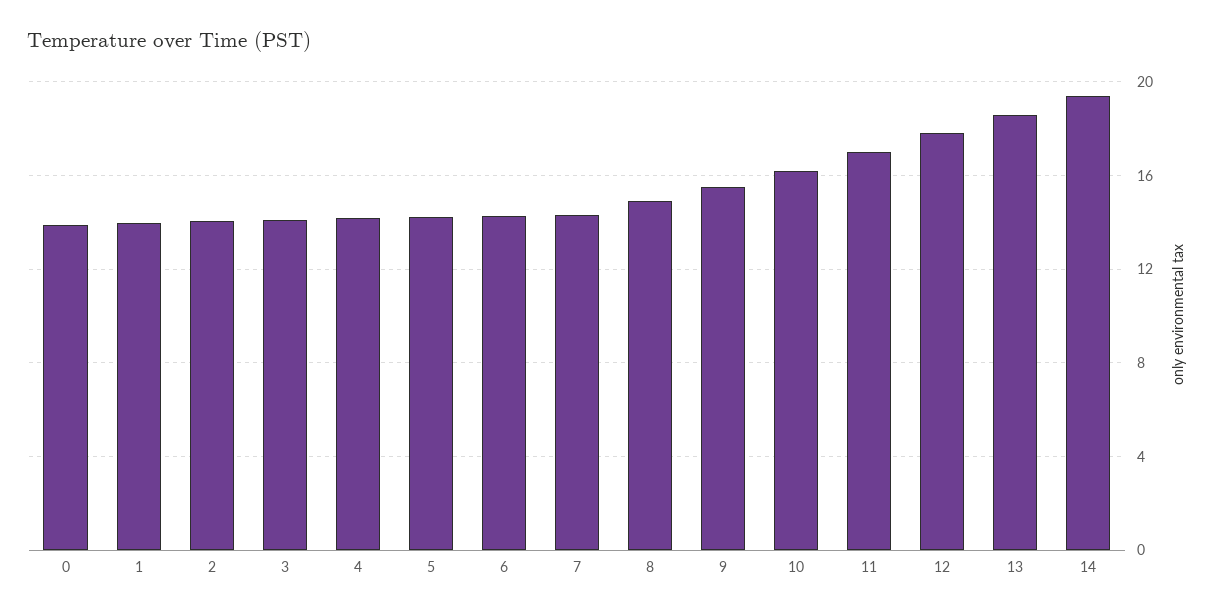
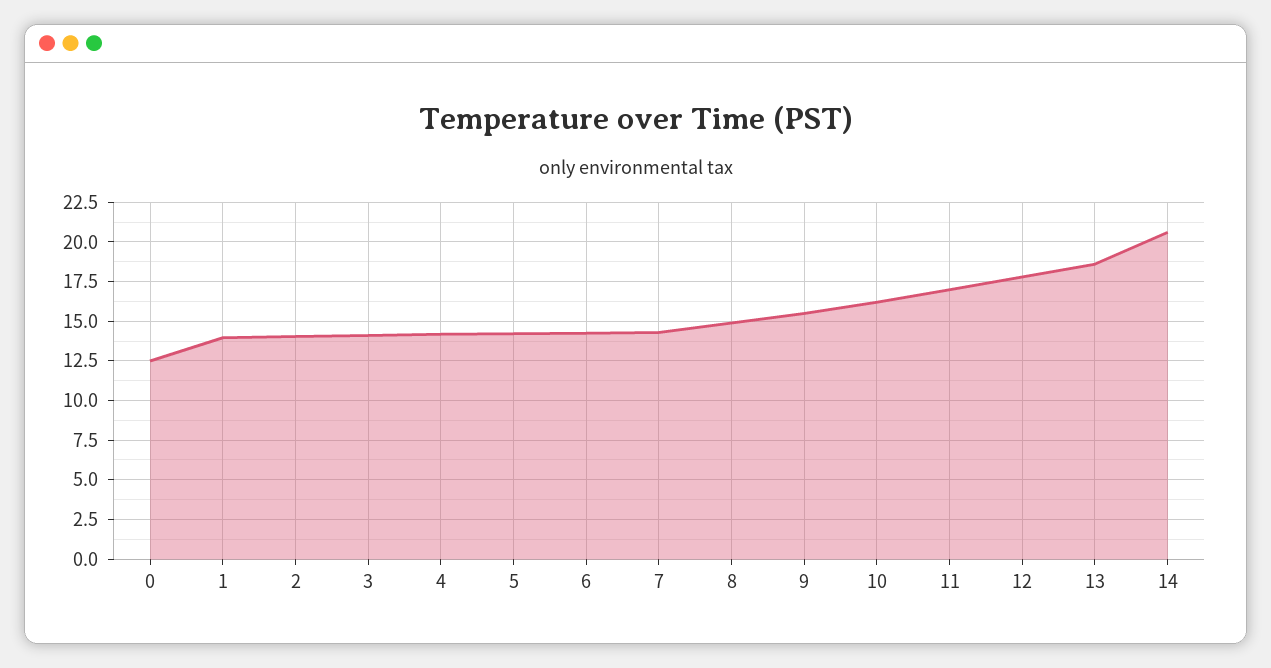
  {
-   "0": 14,
+   "0": 12.5,
    "1": 14,
    "2": 14,
    "3": 14,
    "4": 14,
    "5": 14,
    "6": 14.5,
    "7": 14.5,
    "8": 15,
    "9": 15.5,
    "10": 16,
    "11": 17,
    "12": 18,
    "13": 18.5,
-   "14": 19.5
+   "14": 20.5
  }

